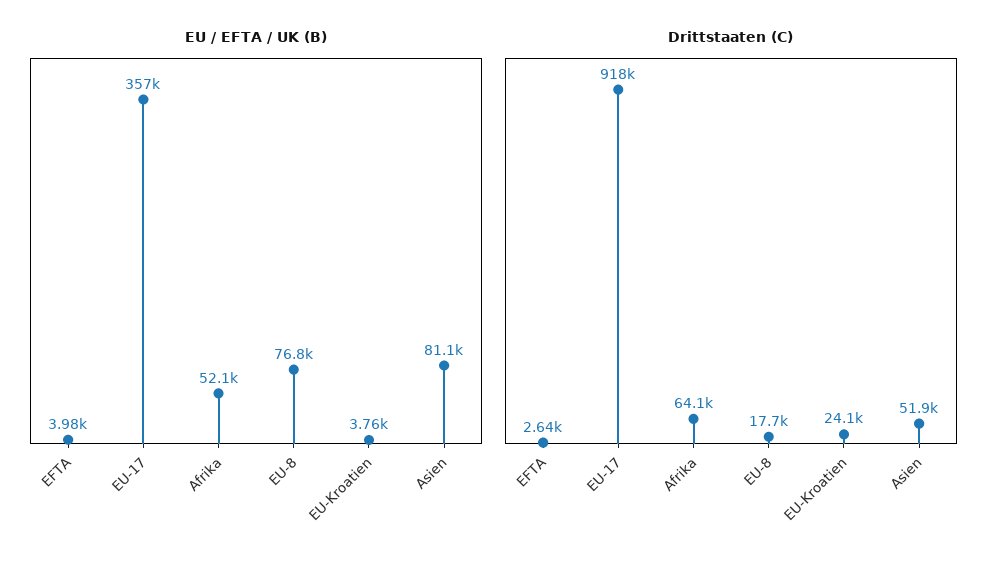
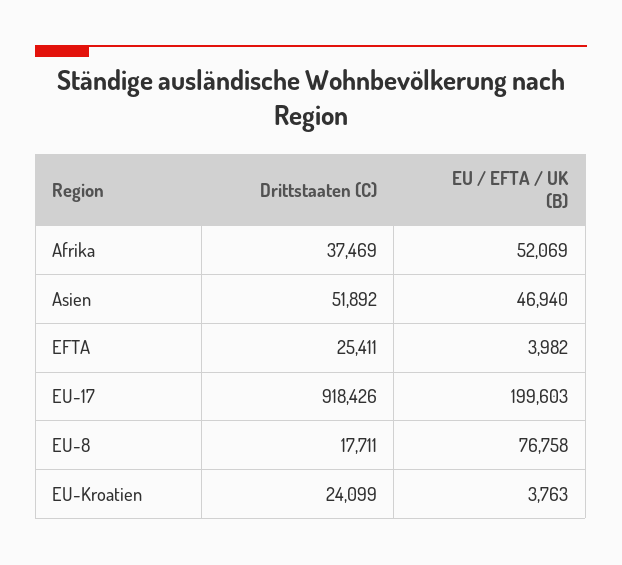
  {
    "EU / EFTA / UK (B)": {
      "EFTA": 3982,
-     "EU-17": 357000,
+     "EU-17": 199603,
      "Afrika": 52069,
      "EU-8": 76758,
      "EU-Kroatien": 3763,
-     "Asien": 81100
+     "Asien": 46940
    },
    "Drittstaaten (C)": {
-     "EFTA": 2640,
+     "EFTA": 25411,
      "EU-17": 918426,
-     "Afrika": 64100,
+     "Afrika": 37469,
      "EU-8": 17711,
      "EU-Kroatien": 24099,
      "Asien": 51892
    }
  }

